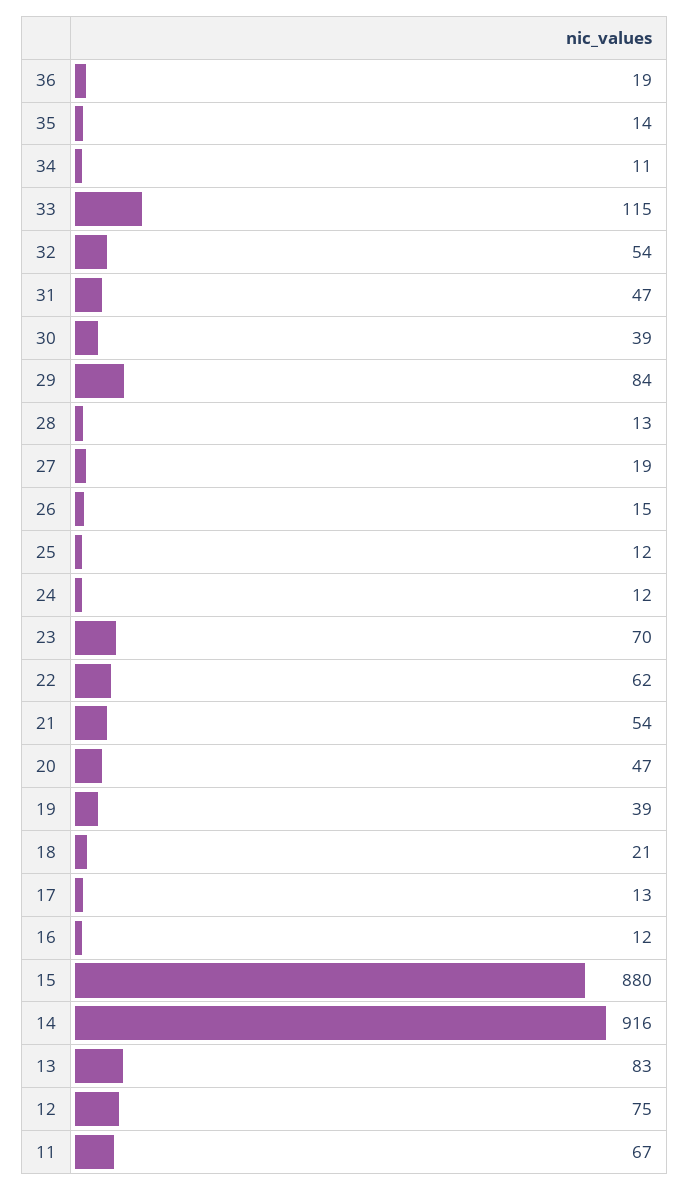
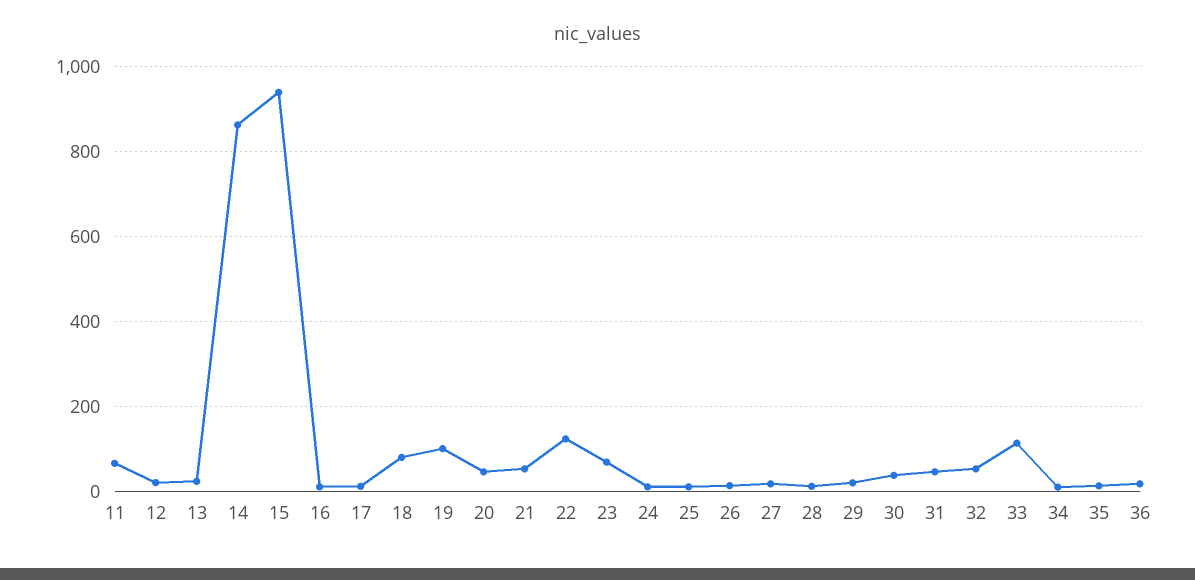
  {
    "36": 19,
    "35": 14,
    "34": 11,
    "33": 115,
    "32": 54,
    "31": 47,
    "30": 39,
-   "29": 84,
+   "29": 20,
    "28": 13,
    "27": 19,
    "26": 15,
    "25": 12,
    "24": 12,
    "23": 70,
-   "22": 62,
+   "22": 120,
    "21": 54,
    "20": 47,
-   "19": 39,
+   "19": 100,
-   "18": 21,
+   "18": 80,
    "17": 13,
    "16": 12,
-   "15": 880,
+   "15": 940,
-   "14": 916,
+   "14": 860,
-   "13": 83,
+   "13": 20,
-   "12": 75,
+   "12": 20,
    "11": 67
  }

